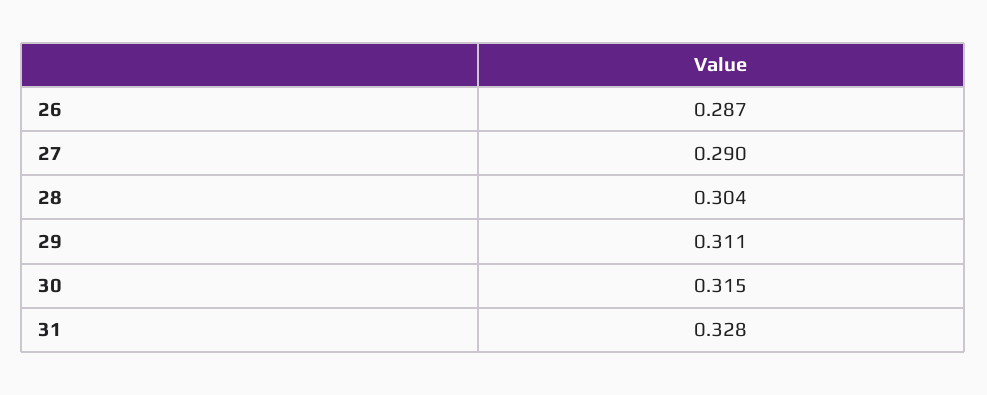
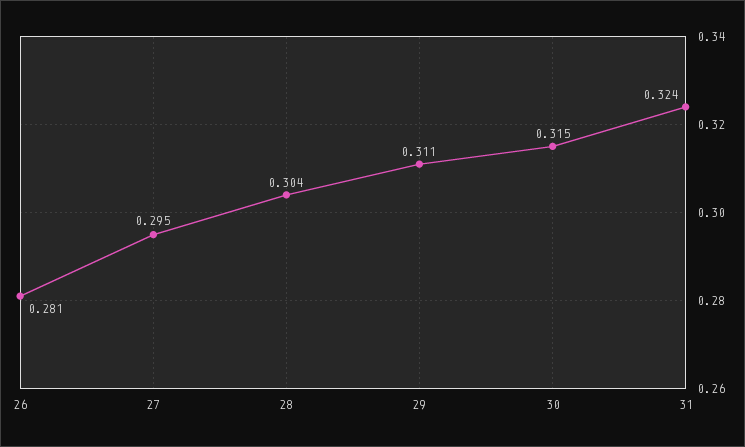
  {
-   "26": 0.287,
+   "26": 0.281,
-   "27": 0.29,
+   "27": 0.295,
    "28": 0.304,
    "29": 0.311,
    "30": 0.315,
-   "31": 0.328
+   "31": 0.324
  }

